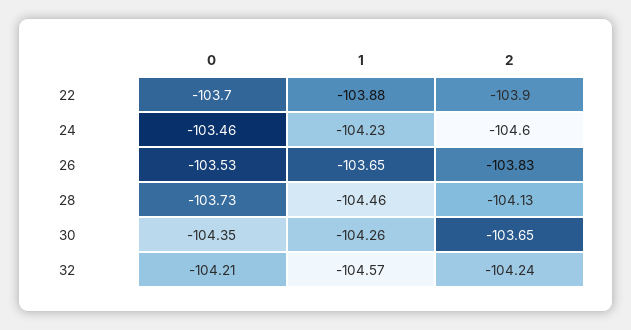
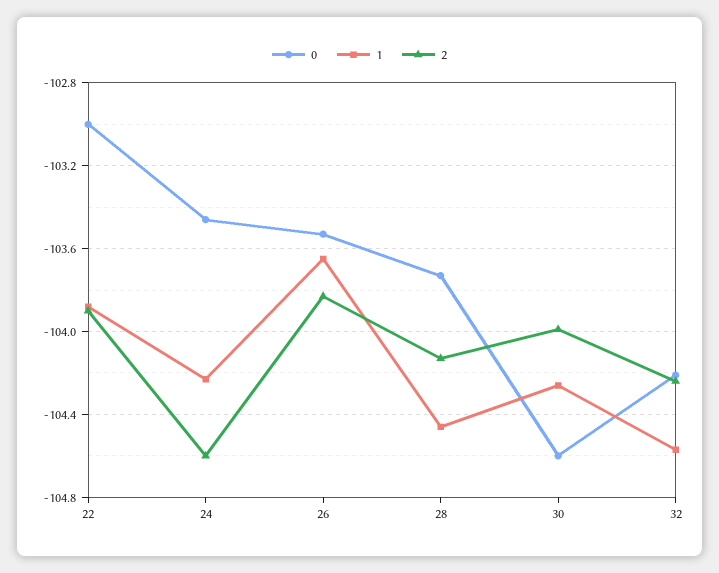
  {
    "0": {
-     "22": -103.7,
+     "22": -103,
      "24": -103.46,
      "26": -103.53,
      "28": -103.73,
-     "30": -104.35,
+     "30": -104.6,
      "32": -104.21
    },
    "1": {
      "22": -103.88,
      "24": -104.23,
      "26": -103.65,
      "28": -104.46,
      "30": -104.26,
      "32": -104.57
    },
    "2": {
      "22": -103.9,
      "24": -104.6,
      "26": -103.83,
      "28": -104.13,
-     "30": -103.65,
+     "30": -104,
      "32": -104.24
    }
  }

